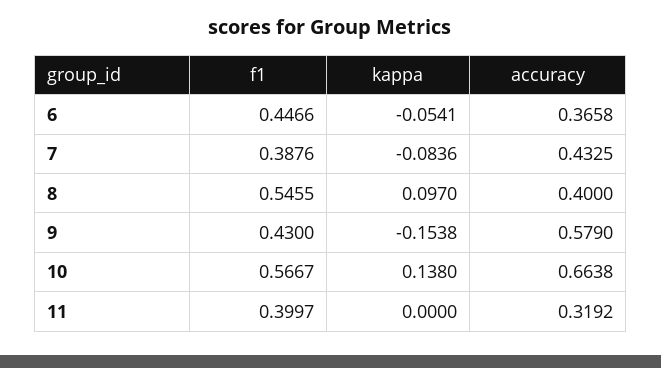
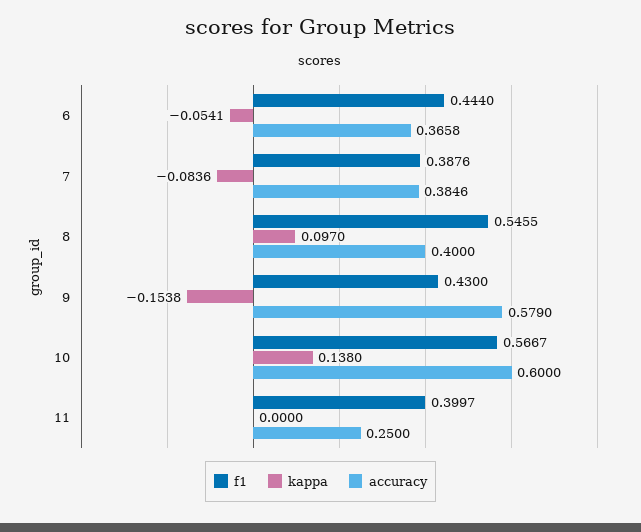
  {
    "f1": {
-     "6": 0.4466,
+     "6": 0.444,
      "7": 0.3876,
      "8": 0.5455,
      "9": 0.43,
      "10": 0.5667,
      "11": 0.3997
    },
    "kappa": {
      "6": -0.0541,
      "7": -0.0836,
      "8": 0.097,
      "9": -0.1538,
      "10": 0.138,
      "11": 0
    },
    "accuracy": {
      "6": 0.3658,
-     "7": 0.4325,
+     "7": 0.3846,
      "8": 0.4,
      "9": 0.579,
-     "10": 0.6638,
+     "10": 0.6,
-     "11": 0.3192
+     "11": 0.25
    }
  }

